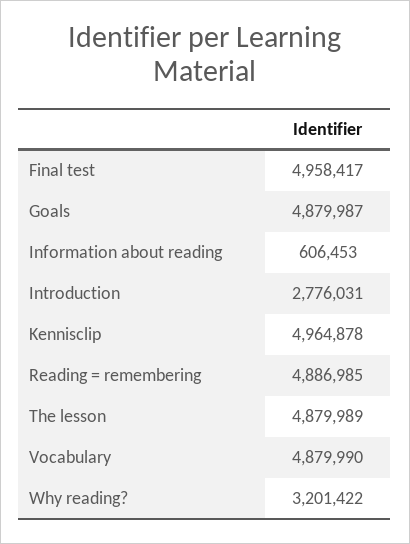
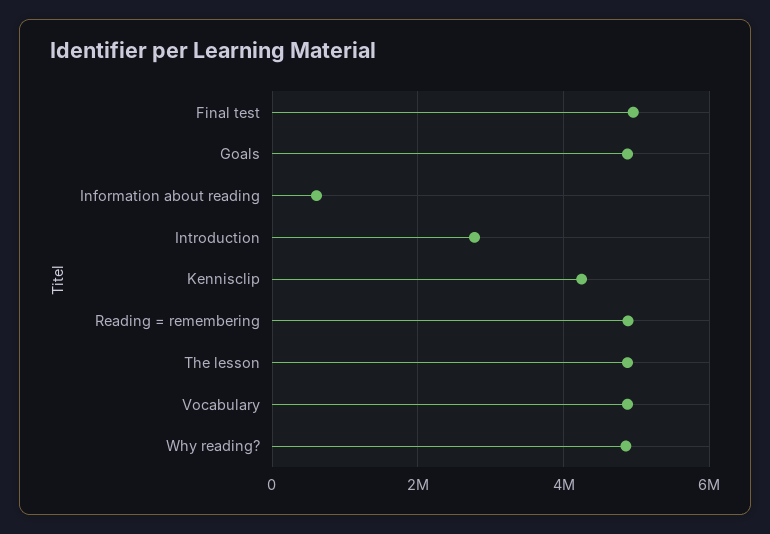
  {
    "Final test": 4958417,
    "Goals": 4879987,
    "Information about reading": 606453,
    "Introduction": 2776031,
-   "Kennisclip": 4964878,
+   "Kennisclip": 4200000,
    "Reading = remembering": 4886985,
    "The lesson": 4879989,
    "Vocabulary": 4879990,
-   "Why reading?": 3201422
+   "Why reading?": 4800000
  }

